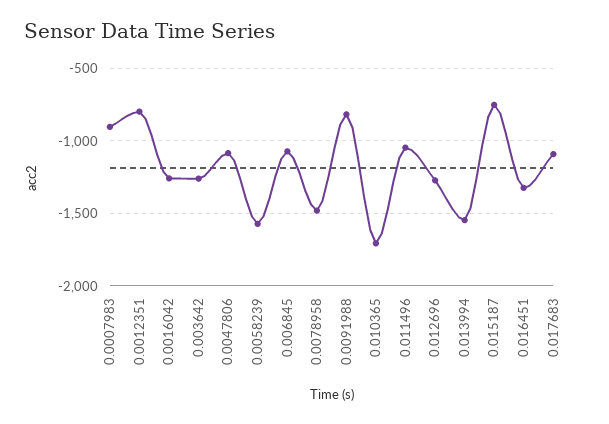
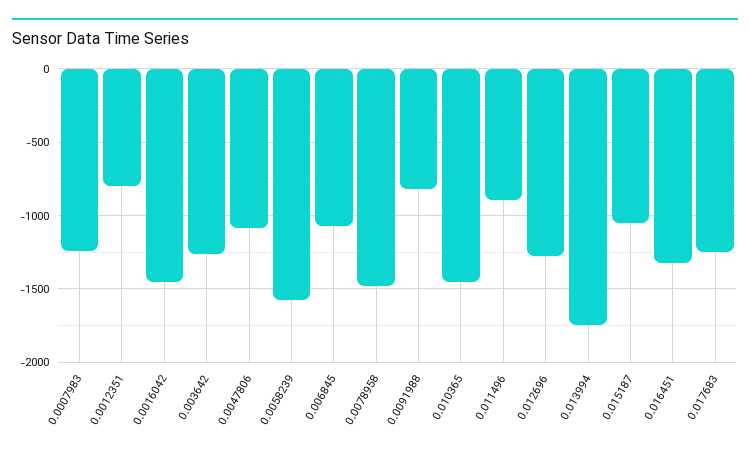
  {
-   "0.0007983": -900,
+   "0.0007983": -1250,
    "0.0012351": -800,
-   "0.0016042": -1250,
+   "0.0016042": -1450,
    "0.003642": -1250,
    "0.0047806": -1100,
    "0.0058239": -1550,
    "0.006845": -1050,
    "0.0078958": -1500,
    "0.0091988": -800,
-   "0.010365": -1700,
+   "0.010365": -1450,
-   "0.011496": -1050,
+   "0.011496": -900,
    "0.012696": -1250,
-   "0.013994": -1550,
+   "0.013994": -1750,
-   "0.015187": -750,
+   "0.015187": -1050,
    "0.016451": -1350,
-   "0.017683": -1100
+   "0.017683": -1250
  }

